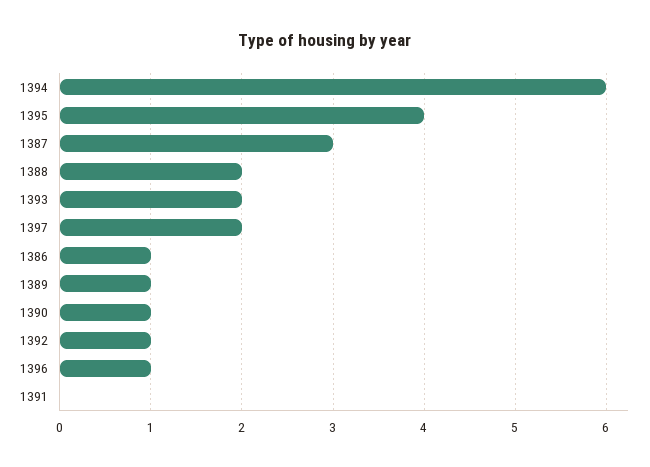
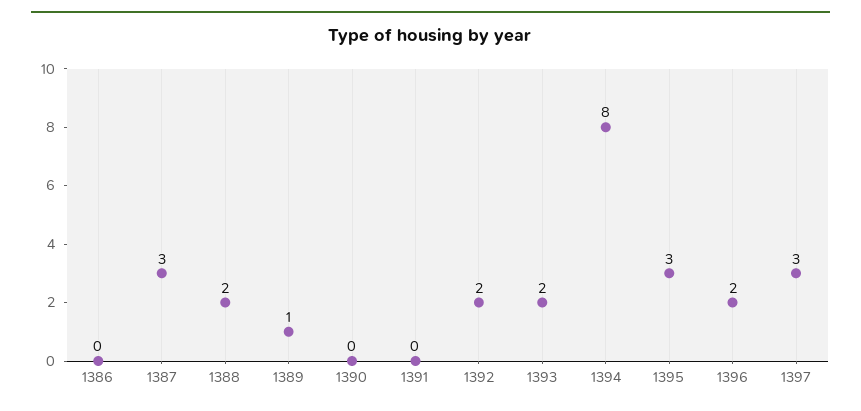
  {
-   "1394": 6,
+   "1394": 8,
-   "1395": 4,
+   "1395": 3,
    "1387": 3,
    "1388": 2,
    "1393": 2,
-   "1397": 2,
+   "1397": 3,
-   "1386": 1,
+   "1386": 0,
    "1389": 1,
-   "1390": 1,
+   "1390": 0,
-   "1392": 1,
+   "1392": 2,
-   "1396": 1,
+   "1396": 2,
    "1391": 0
  }

